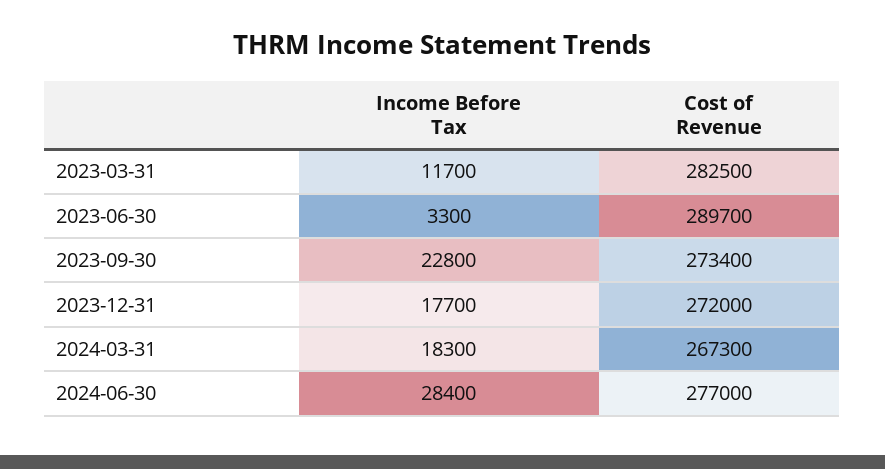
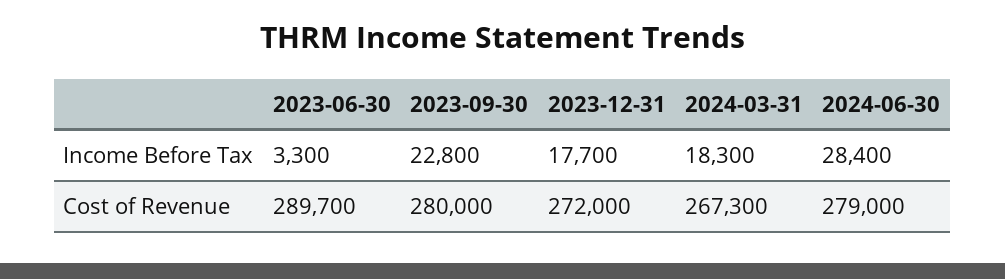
  {
    "Income Before Tax": {
-     "2023-03-31": 11700,
      "2023-06-30": 3300,
      "2023-09-30": 22800,
      "2023-12-31": 17700,
      "2024-03-31": 18300,
      "2024-06-30": 28400
    },
    "Cost of Revenue": {
-     "2023-03-31": 282500,
      "2023-06-30": 289700,
-     "2023-09-30": 273400,
+     "2023-09-30": 280000,
      "2023-12-31": 272000,
      "2024-03-31": 267300,
-     "2024-06-30": 277000
+     "2024-06-30": 279000
    }
  }

